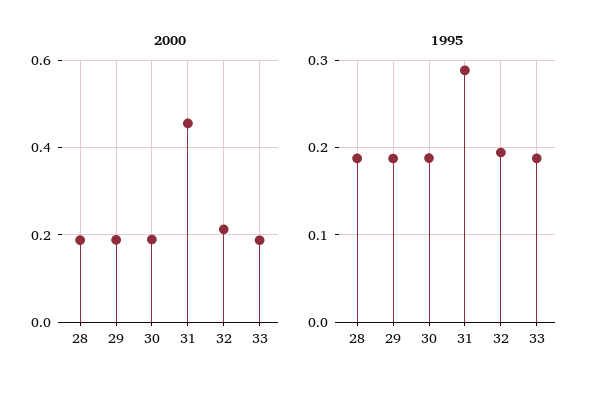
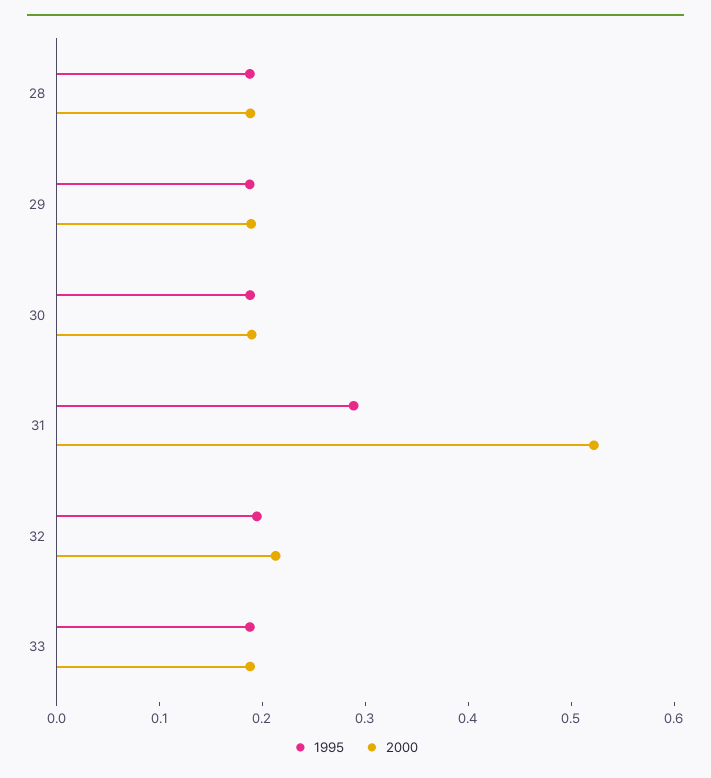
  {
    "2000": {
      "28": 0.18,
      "29": 0.18,
      "30": 0.18,
-     "31": 0.46,
+     "31": 0.52,
      "32": 0.22,
      "33": 0.18
    },
    "1995": {
      "28": 0.19,
      "29": 0.19,
      "30": 0.19,
      "31": 0.29,
      "32": 0.19,
      "33": 0.19
    }
  }

